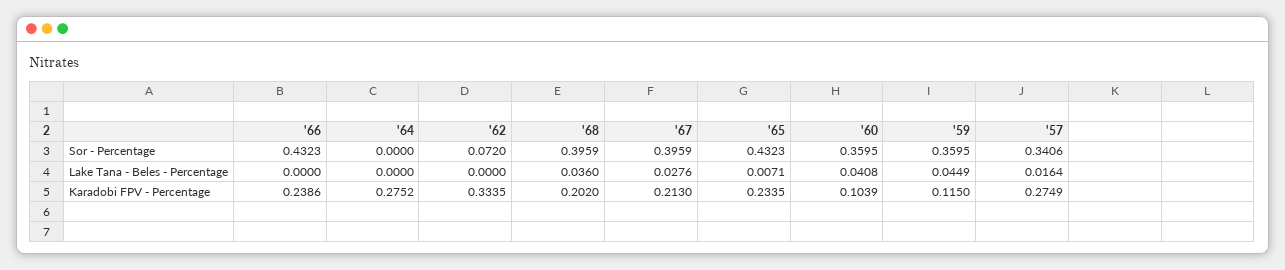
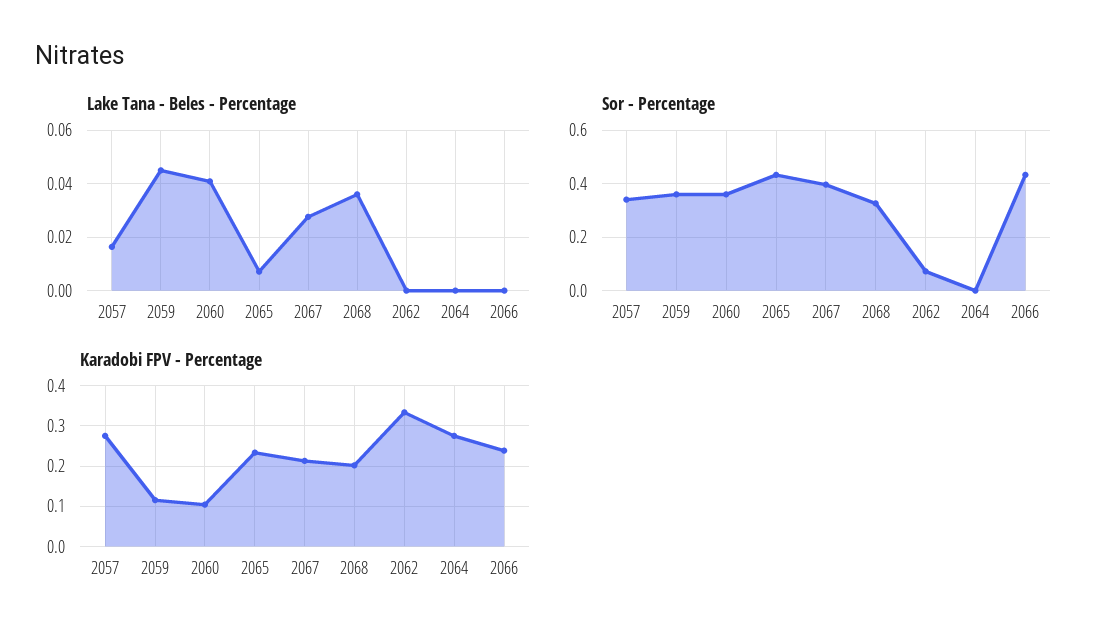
  {
    "Sor - Percentage": {
      "'66": 0.4323,
      "'64": 0,
      "'62": 0.072,
-     "'68": 0.3959,
+     "'68": 0.325,
      "'67": 0.3959,
      "'65": 0.4323,
      "'60": 0.3595,
      "'59": 0.3595,
      "'57": 0.3406
    },
    "Lake Tana - Beles - Percentage": {
      "'66": 0,
      "'64": 0,
      "'62": 0,
      "'68": 0.036,
      "'67": 0.0276,
      "'65": 0.0071,
      "'60": 0.0408,
      "'59": 0.0449,
      "'57": 0.0164
    },
    "Karadobi FPV - Percentage": {
      "'66": 0.2386,
      "'64": 0.2752,
      "'62": 0.3335,
      "'68": 0.202,
      "'67": 0.213,
      "'65": 0.2335,
      "'60": 0.1039,
      "'59": 0.115,
      "'57": 0.2749
    }
  }

